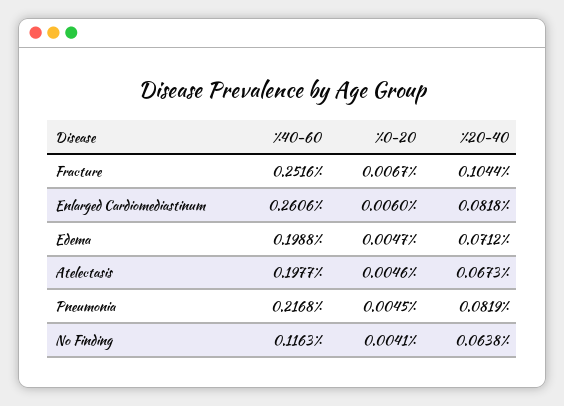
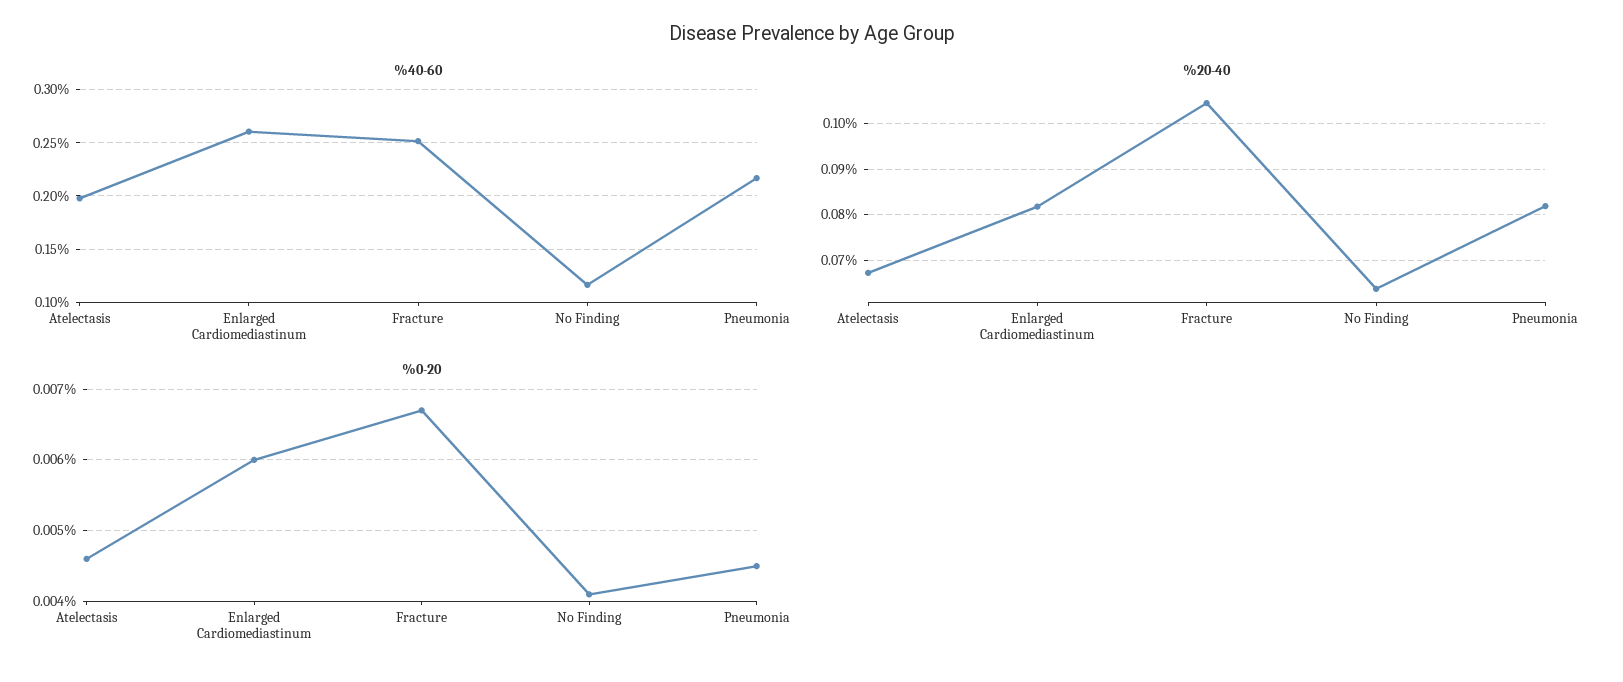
  {
    "%40-60": {
      "Fracture": 0.2516,
      "Enlarged Cardiomediastinum": 0.2606,
-     "Edema": 0.1988,
      "Atelectasis": 0.1977,
      "Pneumonia": 0.2168,
      "No Finding": 0.1163
    },
    "%0-20": {
      "Fracture": 0.0067,
      "Enlarged Cardiomediastinum": 0.006,
-     "Edema": 0.0047,
      "Atelectasis": 0.0046,
      "Pneumonia": 0.0045,
      "No Finding": 0.0041
    },
    "%20-40": {
      "Fracture": 0.1044,
      "Enlarged Cardiomediastinum": 0.0818,
-     "Edema": 0.0712,
      "Atelectasis": 0.0673,
      "Pneumonia": 0.0819,
      "No Finding": 0.0638
    }
  }

